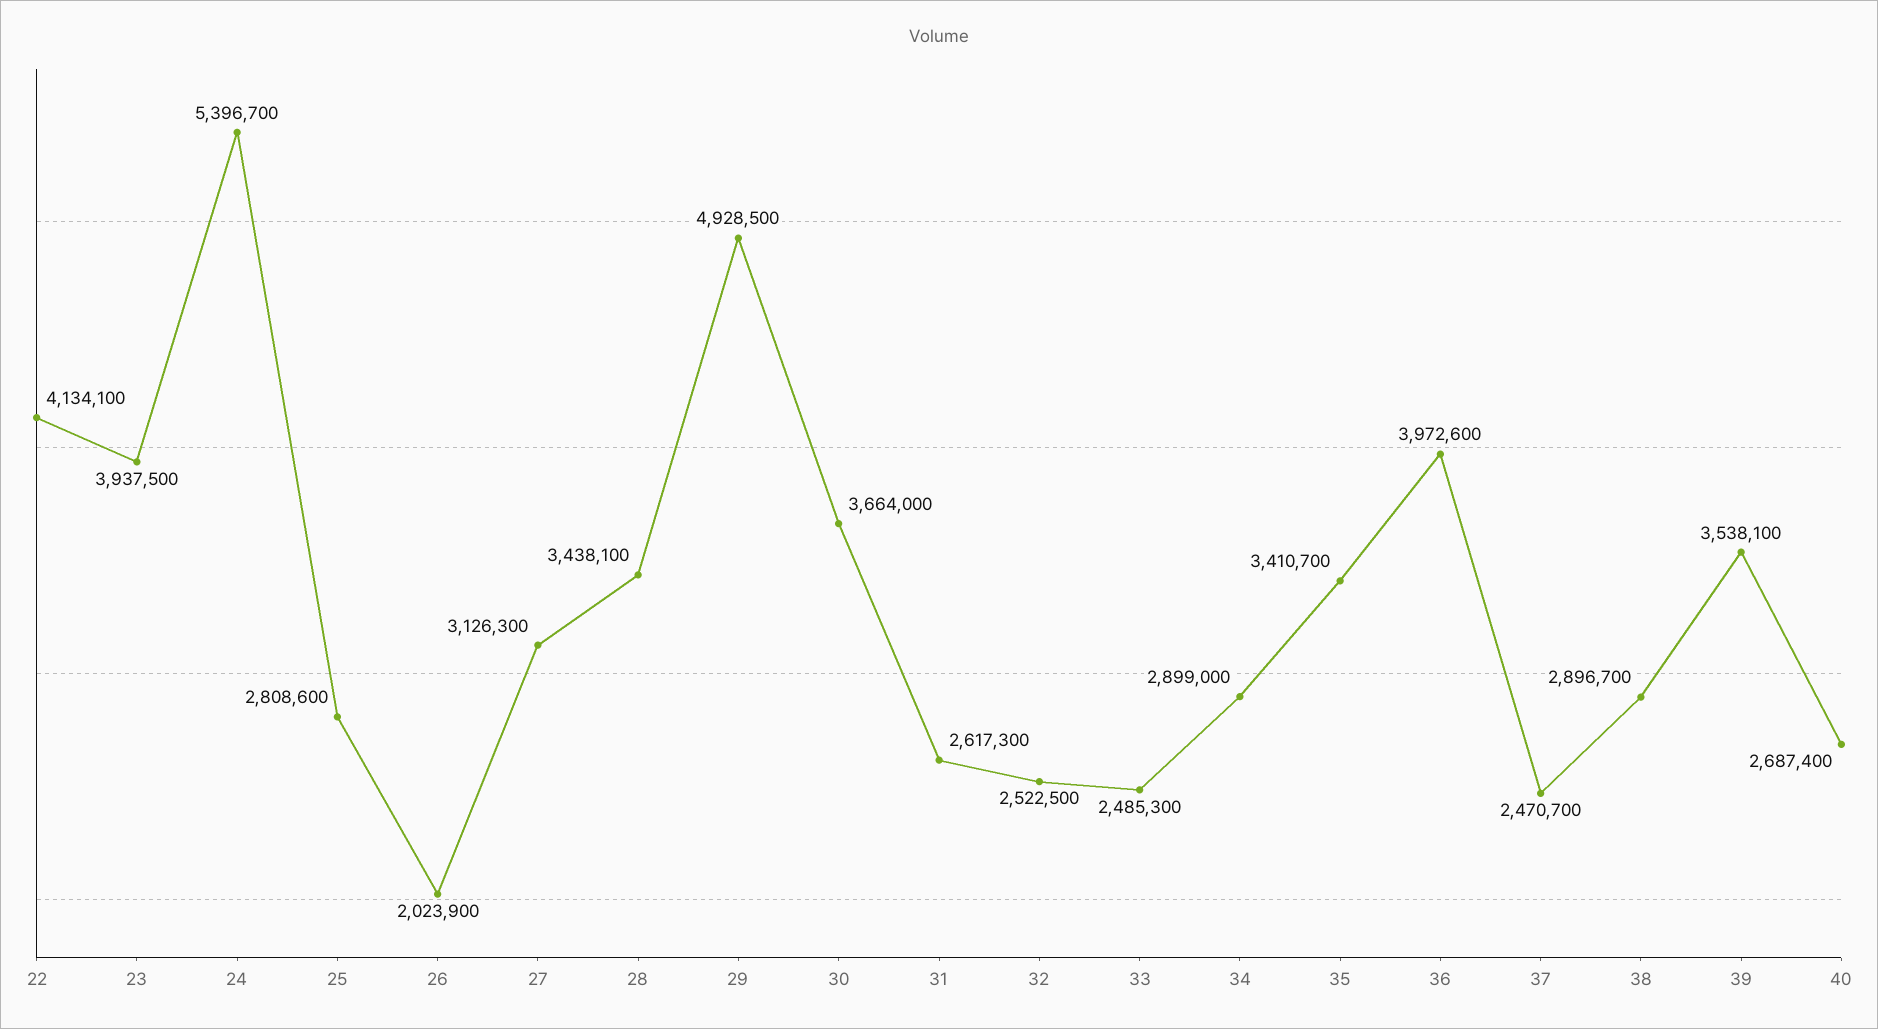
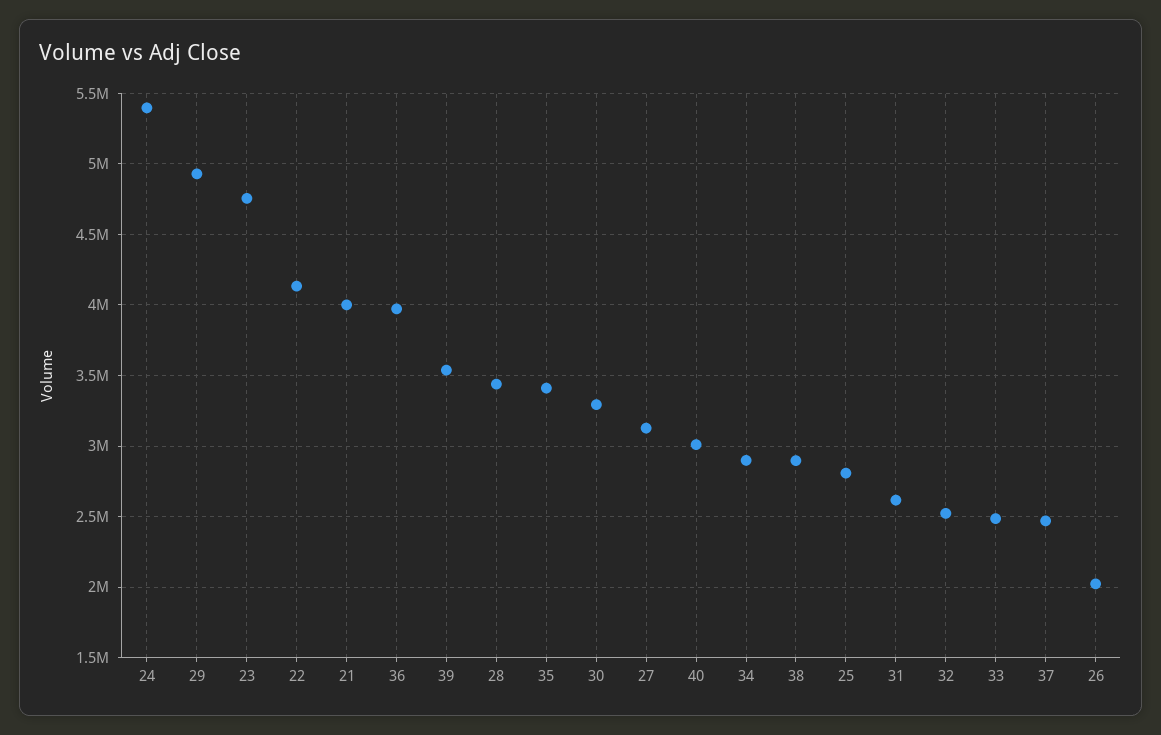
  {
    "22": 4134100,
-   "23": 3937500,
+   "23": 4750000,
    "24": 5396700,
    "25": 2808600,
    "26": 2023900,
    "27": 3126300,
    "28": 3438100,
    "29": 4928500,
-   "30": 3664000,
+   "30": 3300000,
    "31": 2617300,
    "32": 2522500,
    "33": 2485300,
    "34": 2899000,
    "35": 3410700,
    "36": 3972600,
    "37": 2470700,
    "38": 2896700,
    "39": 3538100,
-   "40": 2687400
+   "40": 3000000,
+   "21": 4000000
  }

